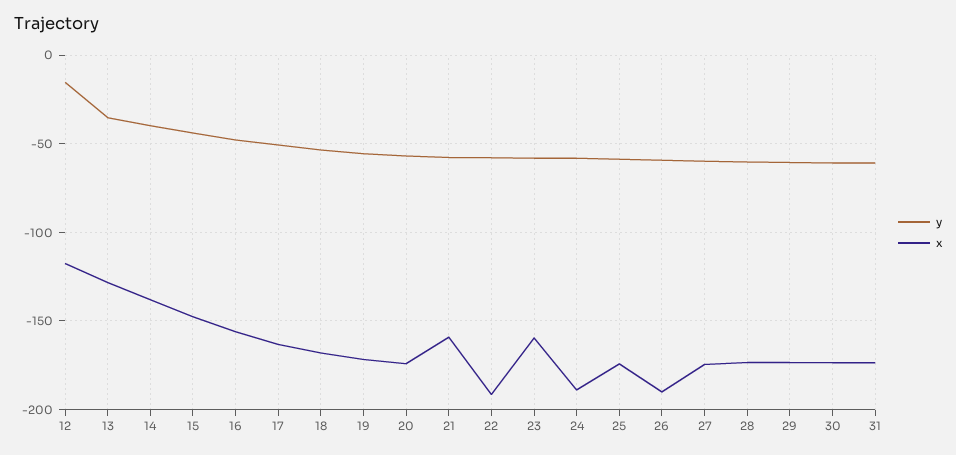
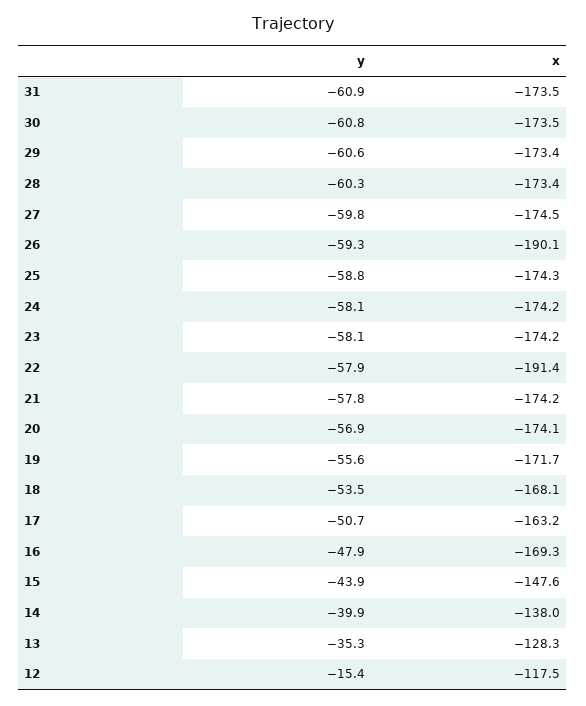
  {
    "y": {
      "12": -15.4,
      "13": -35.3,
      "14": -39.9,
      "15": -43.9,
      "16": -47.9,
      "17": -50.7,
      "18": -53.5,
      "19": -55.6,
      "20": -56.9,
      "21": -57.8,
      "22": -57.9,
      "23": -58.1,
      "24": -58.1,
      "25": -58.8,
      "26": -59.3,
      "27": -59.8,
      "28": -60.3,
      "29": -60.6,
      "30": -60.8,
      "31": -60.9
    },
    "x": {
      "12": -117.5,
      "13": -128.3,
      "14": -138,
      "15": -147.6,
-     "16": -155,
+     "16": -169.3,
      "17": -163.2,
      "18": -168.1,
      "19": -171.7,
      "20": -174.1,
-     "21": -160,
+     "21": -174.2,
      "22": -191.4,
-     "23": -160,
+     "23": -174.2,
-     "24": -190,
+     "24": -174.2,
      "25": -174.3,
      "26": -190.1,
      "27": -174.5,
      "28": -173.4,
      "29": -173.4,
      "30": -173.5,
      "31": -173.5
    }
  }

